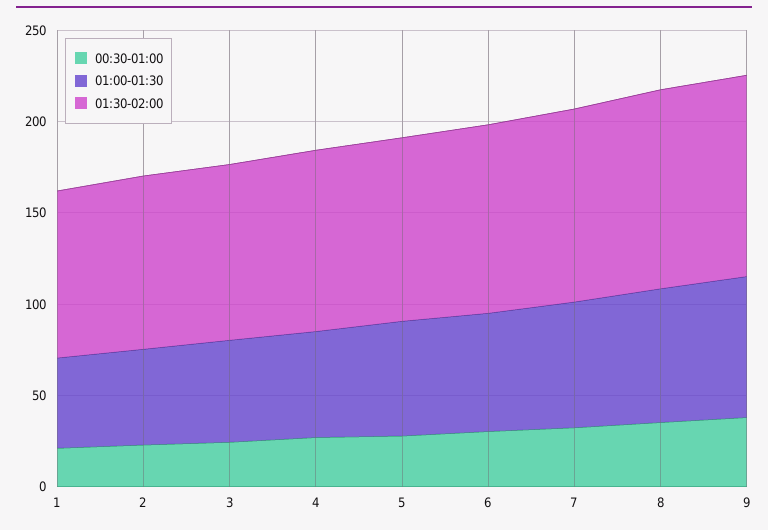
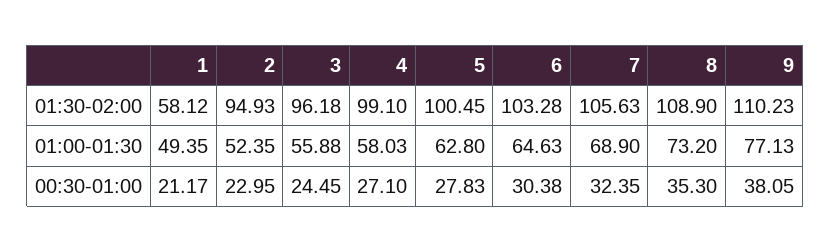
  {
    "00:30-01:00": {
      "1": 21.17,
      "2": 22.95,
      "3": 24.45,
      "4": 27.1,
      "5": 27.83,
      "6": 30.38,
      "7": 32.35,
      "8": 35.3,
      "9": 38.05
    },
    "01:00-01:30": {
      "1": 49.35,
      "2": 52.35,
      "3": 55.88,
      "4": 58.03,
      "5": 62.8,
      "6": 64.63,
      "7": 68.9,
      "8": 73.2,
      "9": 77.13
    },
    "01:30-02:00": {
-     "1": 90,
+     "1": 58.12,
      "2": 94.93,
      "3": 96.18,
      "4": 99.1,
      "5": 100.45,
      "6": 103.28,
      "7": 105.63,
      "8": 108.9,
      "9": 110.23
    }
  }

